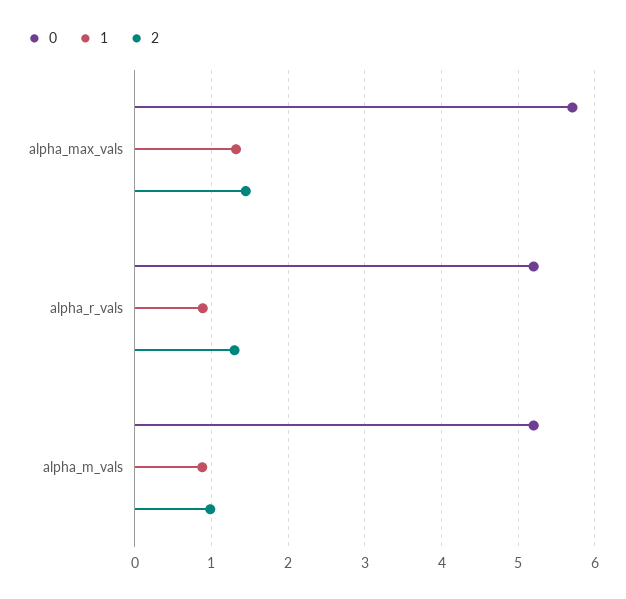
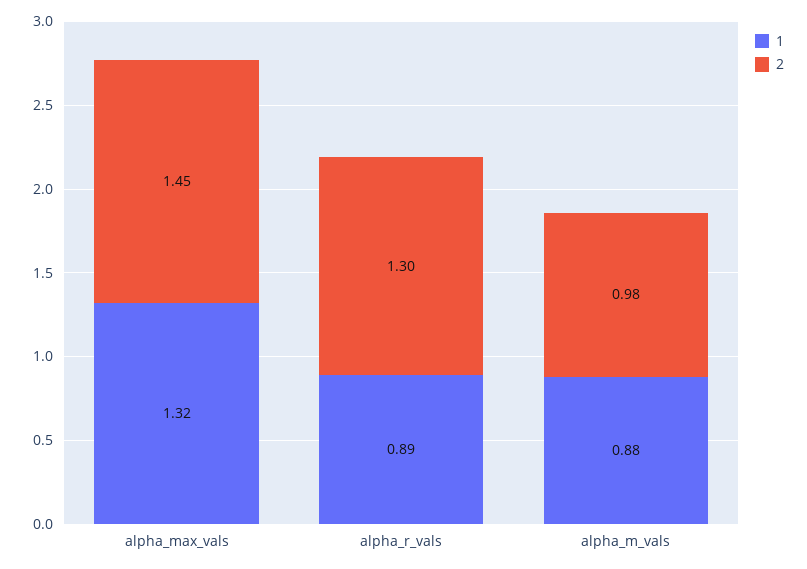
  {
-   "0": {
-     "alpha_max_vals": 5.7,
-     "alpha_r_vals": 5.2,
-     "alpha_m_vals": 5.2
-   },
    "1": {
      "alpha_max_vals": 1.32,
      "alpha_r_vals": 0.89,
      "alpha_m_vals": 0.88
    },
    "2": {
      "alpha_max_vals": 1.45,
      "alpha_r_vals": 1.3,
      "alpha_m_vals": 0.98
    }
  }

